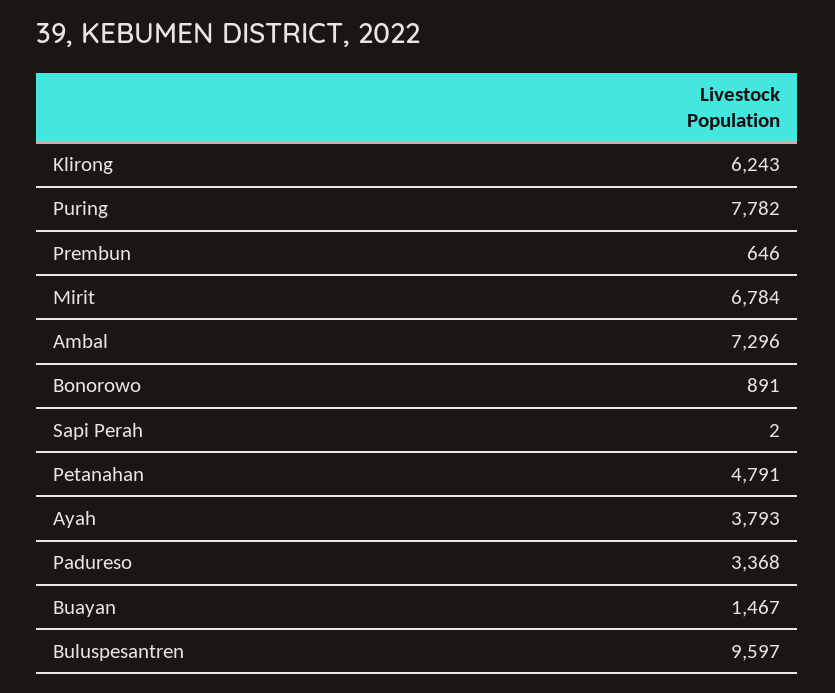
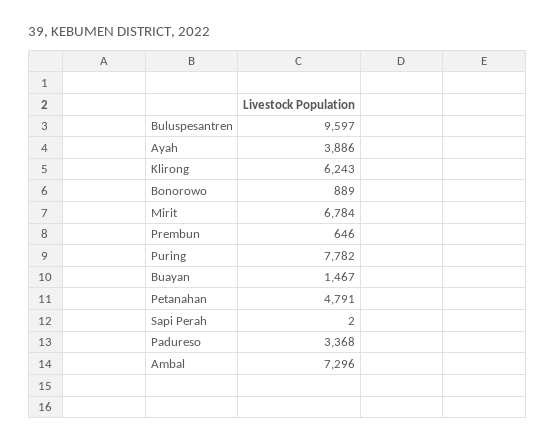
  {
    "Klirong": 6243,
    "Puring": 7782,
    "Prembun": 646,
    "Mirit": 6784,
    "Ambal": 7296,
-   "Bonorowo": 891,
+   "Bonorowo": 889,
    "Sapi Perah": 2,
    "Petanahan": 4791,
-   "Ayah": 3793,
+   "Ayah": 3886,
    "Padureso": 3368,
    "Buayan": 1467,
    "Buluspesantren": 9597
  }

